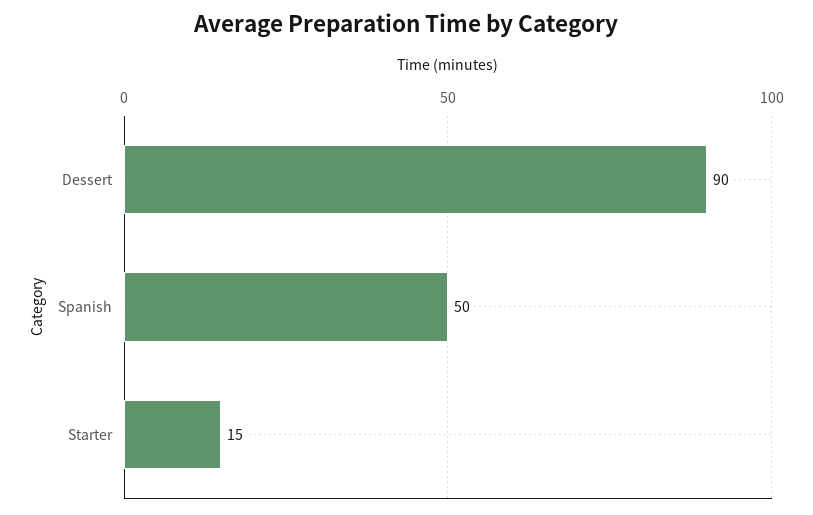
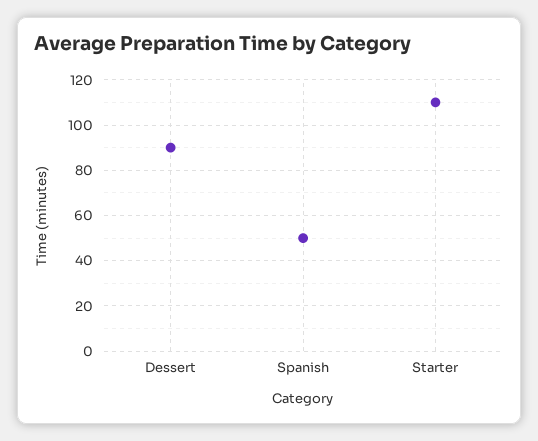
  {
    "Dessert": 90,
    "Spanish": 50,
-   "Starter": 15
+   "Starter": 110
  }

